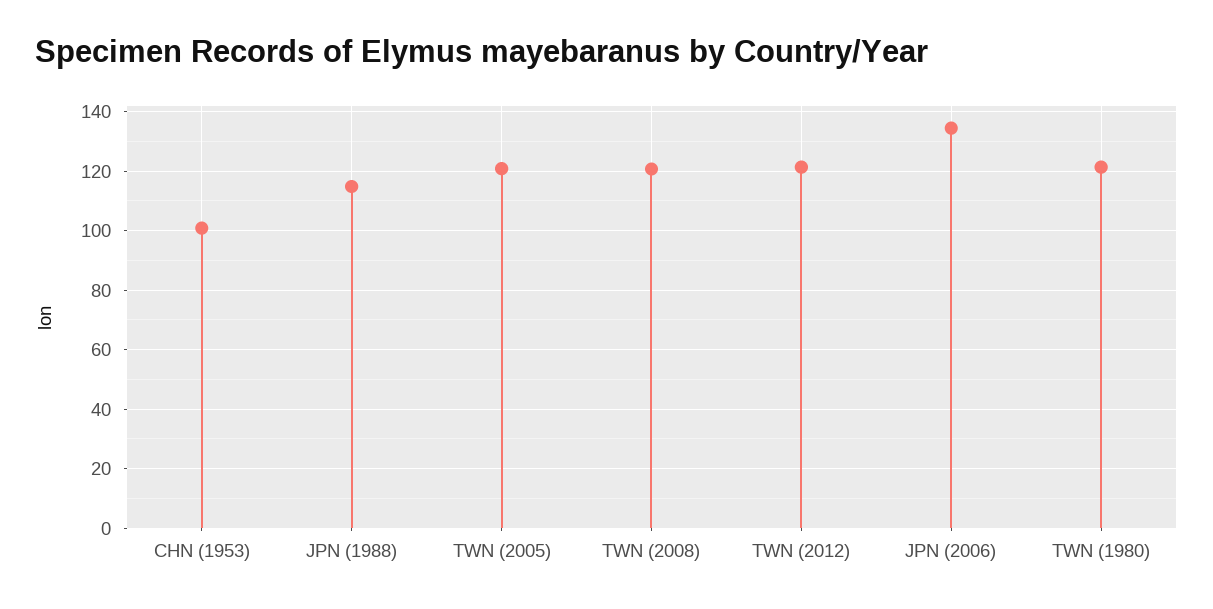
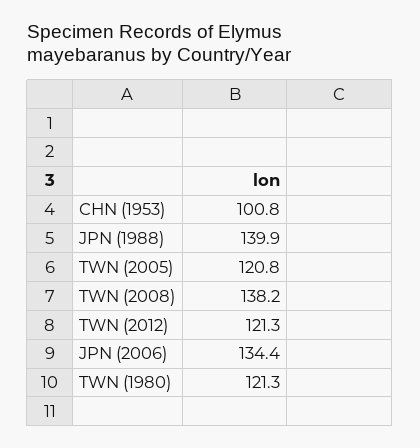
  {
    "CHN (1953)": 100.8,
-   "JPN (1988)": 115,
+   "JPN (1988)": 139.9,
    "TWN (2005)": 120.8,
-   "TWN (2008)": 120,
+   "TWN (2008)": 138.2,
    "TWN (2012)": 121.3,
    "JPN (2006)": 134.4,
    "TWN (1980)": 121.3
  }

